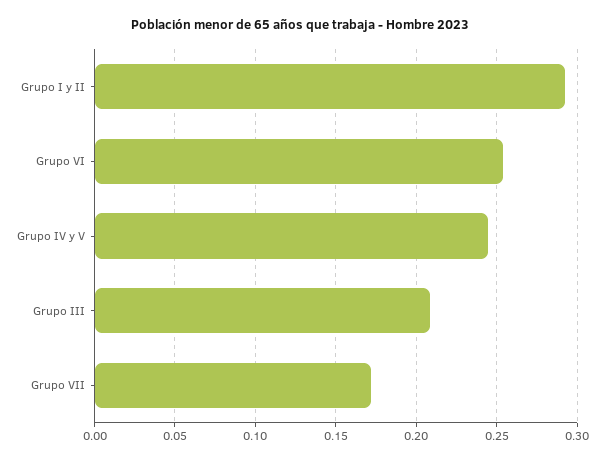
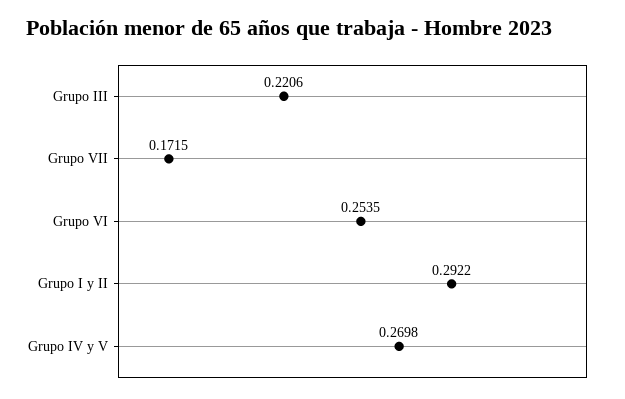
  {
    "Grupo I y II": 0.2922,
    "Grupo VI": 0.2535,
-   "Grupo IV y V": 0.245,
+   "Grupo IV y V": 0.2698,
-   "Grupo III": 0.21,
+   "Grupo III": 0.2206,
    "Grupo VII": 0.1715
  }

